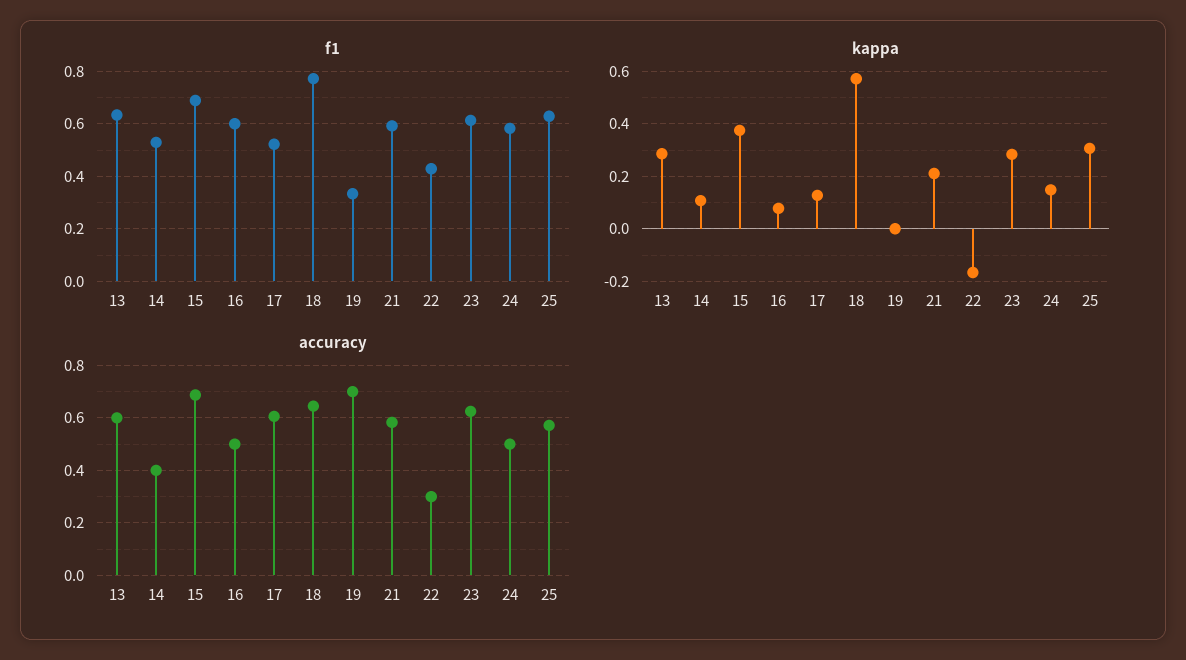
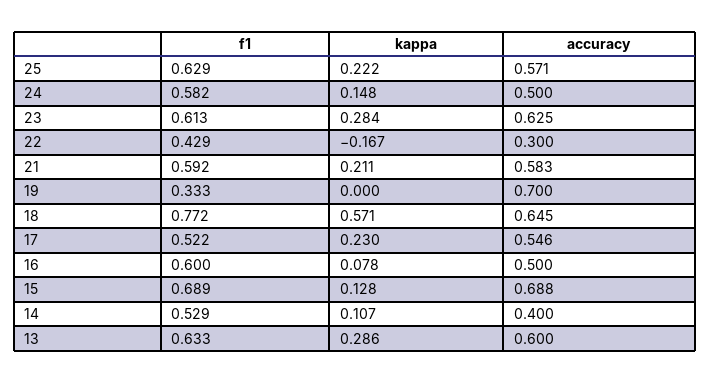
  {
    "f1": {
      "13": 0.633,
      "14": 0.529,
      "15": 0.689,
      "16": 0.6,
      "17": 0.522,
      "18": 0.772,
      "19": 0.333,
      "21": 0.592,
      "22": 0.429,
      "23": 0.613,
      "24": 0.582,
      "25": 0.629
    },
    "kappa": {
      "13": 0.286,
      "14": 0.107,
-     "15": 0.375,
+     "15": 0.128,
      "16": 0.078,
-     "17": 0.125,
+     "17": 0.23,
      "18": 0.571,
      "19": 0,
      "21": 0.211,
      "22": -0.167,
      "23": 0.284,
      "24": 0.148,
-     "25": 0.3
+     "25": 0.222
    },
    "accuracy": {
      "13": 0.6,
      "14": 0.4,
      "15": 0.688,
      "16": 0.5,
-     "17": 0.6,
+     "17": 0.546,
      "18": 0.645,
      "19": 0.7,
      "21": 0.583,
      "22": 0.3,
      "23": 0.625,
      "24": 0.5,
      "25": 0.571
    }
  }

